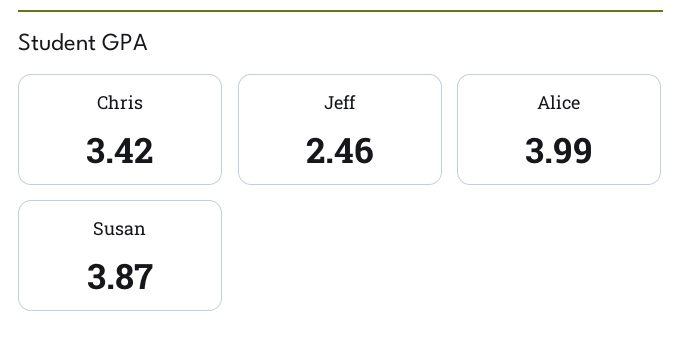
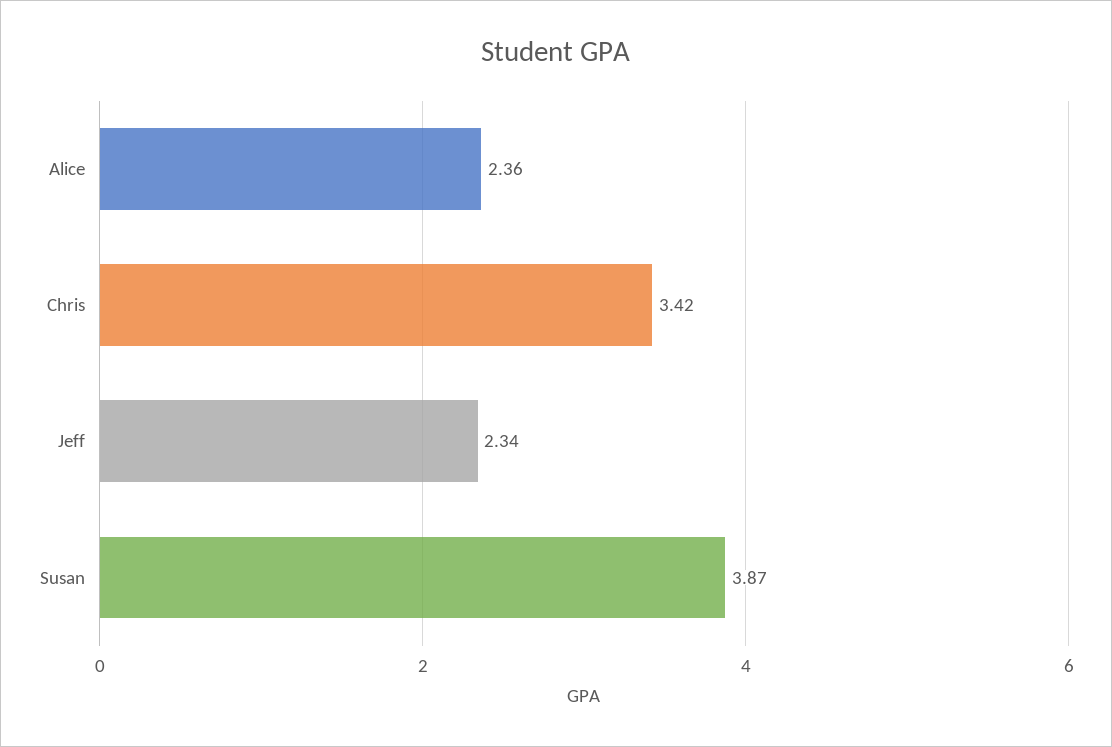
  {
    "Chris": 3.42,
-   "Jeff": 2.46,
+   "Jeff": 2.34,
-   "Alice": 3.99,
+   "Alice": 2.36,
    "Susan": 3.87
  }

